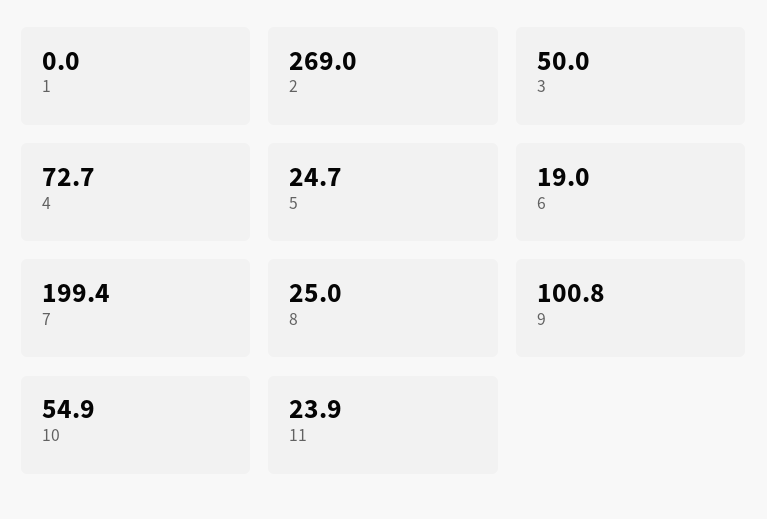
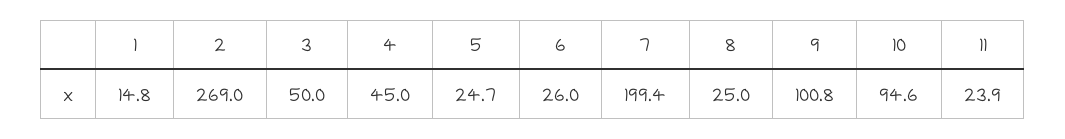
  {
-   "1": 0,
+   "1": 14.8,
    "2": 269,
    "3": 50,
-   "4": 72.7,
+   "4": 45,
    "5": 24.7,
-   "6": 19,
+   "6": 26,
    "7": 199.4,
    "8": 25,
    "9": 100.8,
-   "10": 54.9,
+   "10": 94.6,
    "11": 23.9
  }

